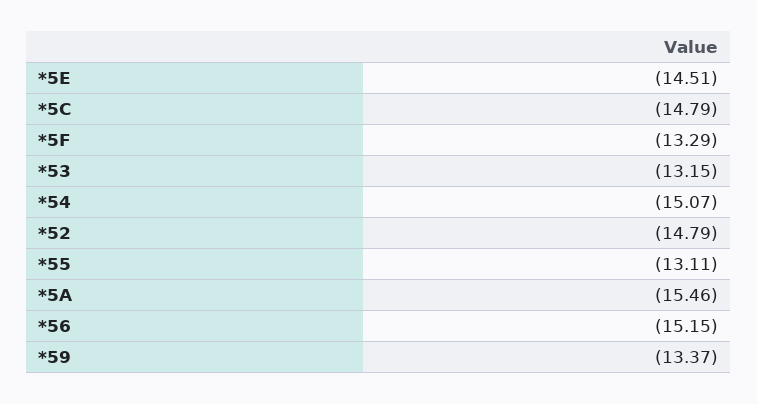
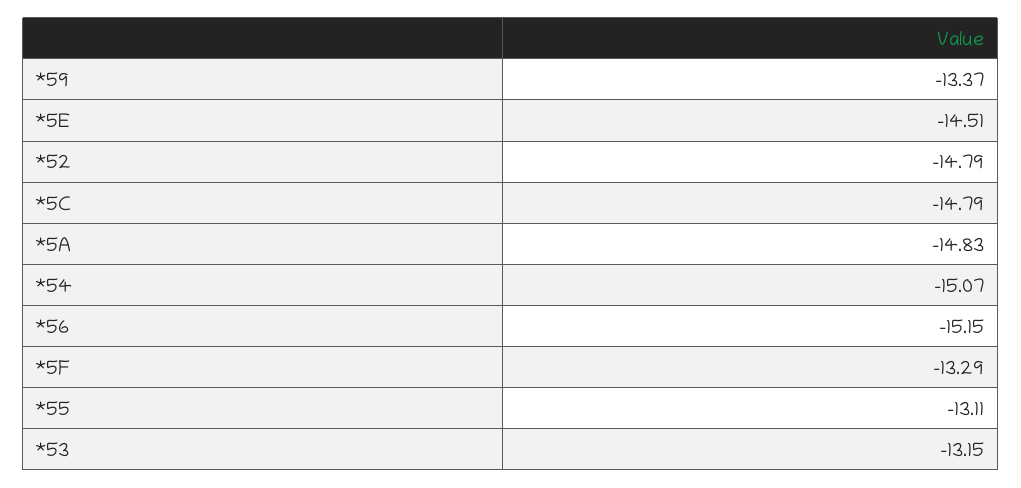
  {
    "*5E": -14.51,
    "*5C": -14.79,
    "*5F": -13.29,
    "*53": -13.15,
    "*54": -15.07,
    "*52": -14.79,
    "*55": -13.11,
-   "*5A": -15.46,
+   "*5A": -14.83,
    "*56": -15.15,
    "*59": -13.37
  }

